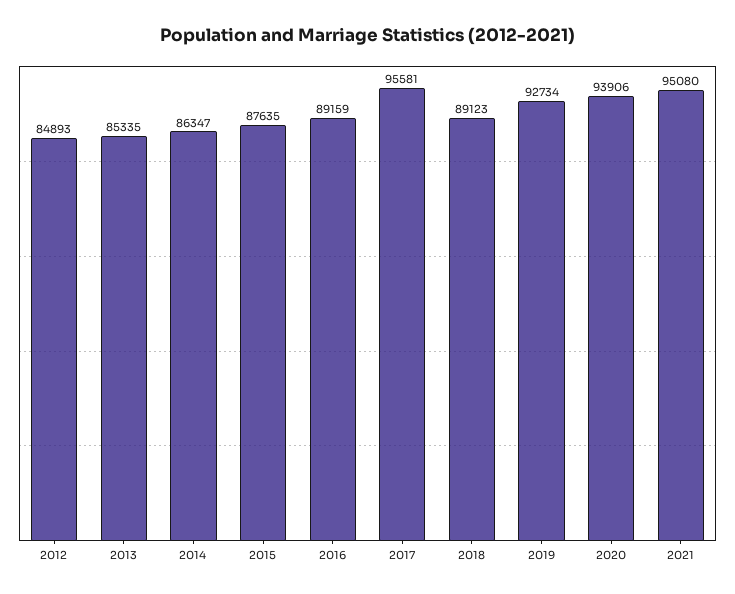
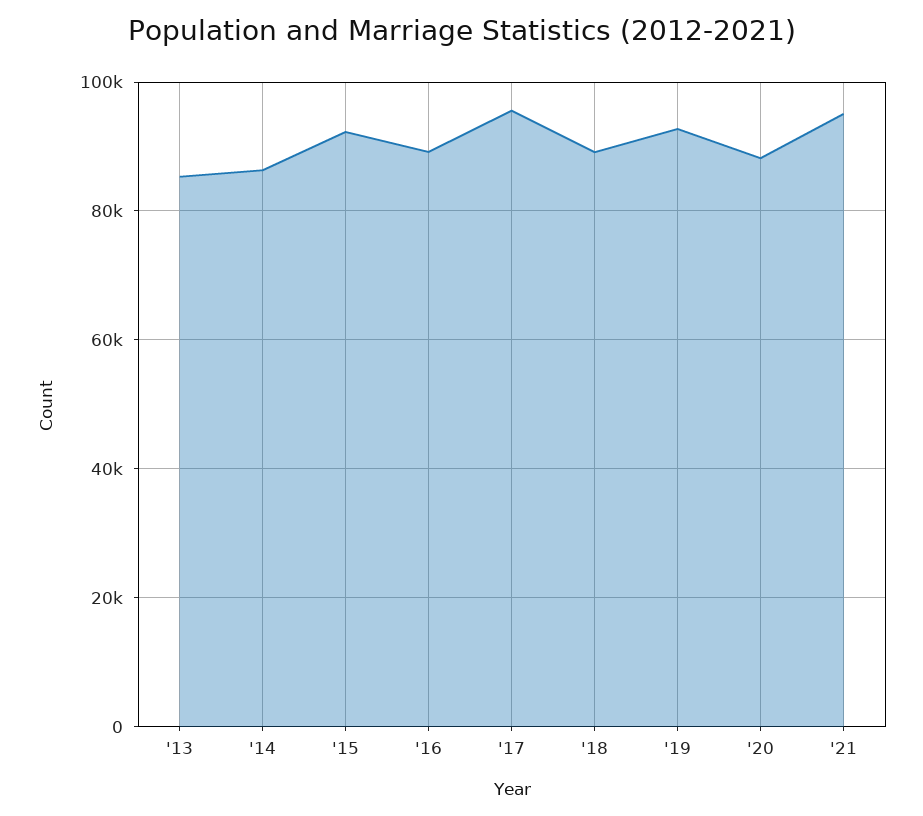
  {
-   "2012": 84893,
    "2013": 85335,
    "2014": 86347,
-   "2015": 87635,
+   "2015": 92000,
    "2016": 89159,
    "2017": 95581,
    "2018": 89123,
    "2019": 92734,
-   "2020": 93906,
+   "2020": 88000,
    "2021": 95080
  }

